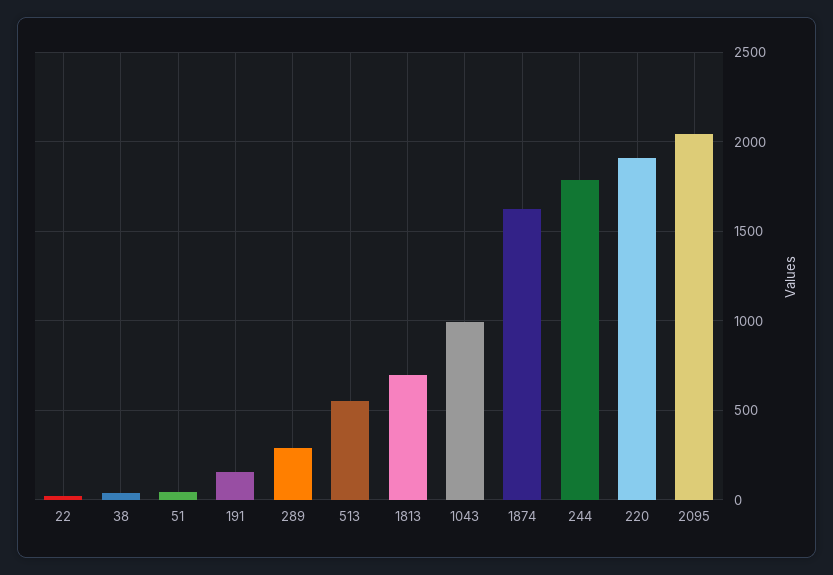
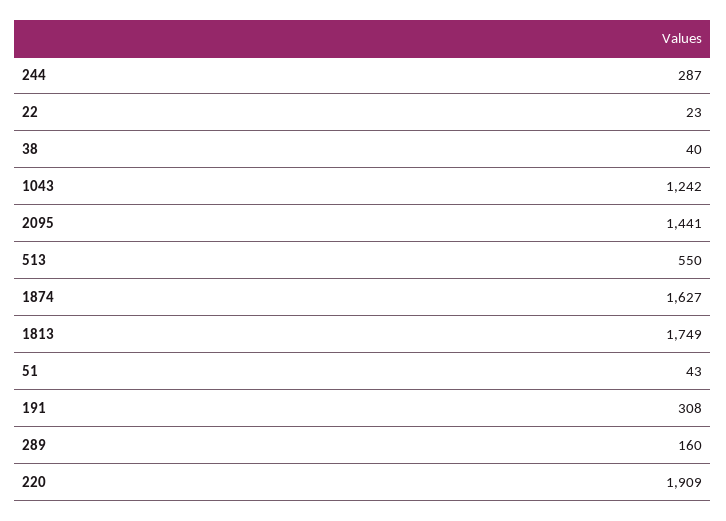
  {
    "22": 23,
    "38": 40,
    "51": 43,
-   "191": 150,
+   "191": 308,
-   "289": 300,
+   "289": 160,
    "513": 550,
-   "1813": 700,
+   "1813": 1749,
-   "1043": 1000,
+   "1043": 1242,
    "1874": 1627,
-   "244": 1800,
+   "244": 287,
    "220": 1909,
-   "2095": 2050
+   "2095": 1441
  }

